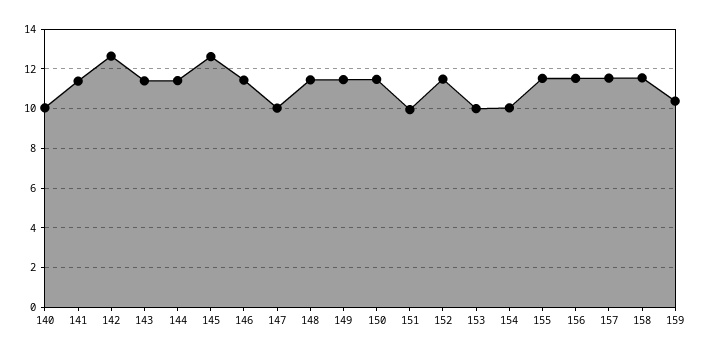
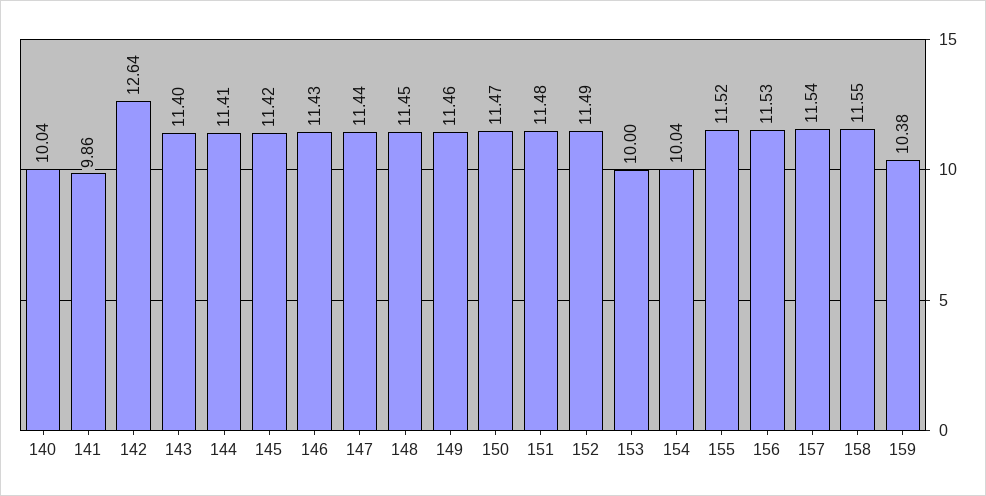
  {
    "140": 10.04,
-   "141": 11.5,
+   "141": 9.86,
    "142": 12.64,
    "143": 11.4,
    "144": 11.41,
-   "145": 12.5,
+   "145": 11.42,
    "146": 11.43,
-   "147": 10,
+   "147": 11.44,
    "148": 11.45,
    "149": 11.46,
    "150": 11.47,
-   "151": 10,
+   "151": 11.48,
    "152": 11.49,
    "153": 10,
    "154": 10.04,
    "155": 11.52,
    "156": 11.53,
    "157": 11.54,
    "158": 11.55,
    "159": 10.38
  }

